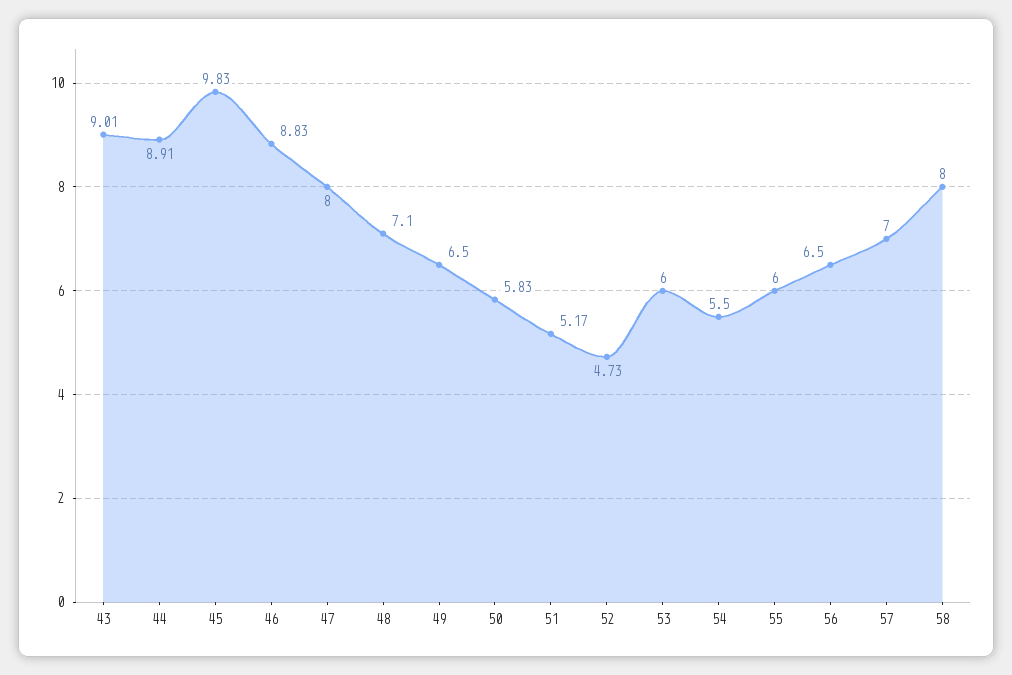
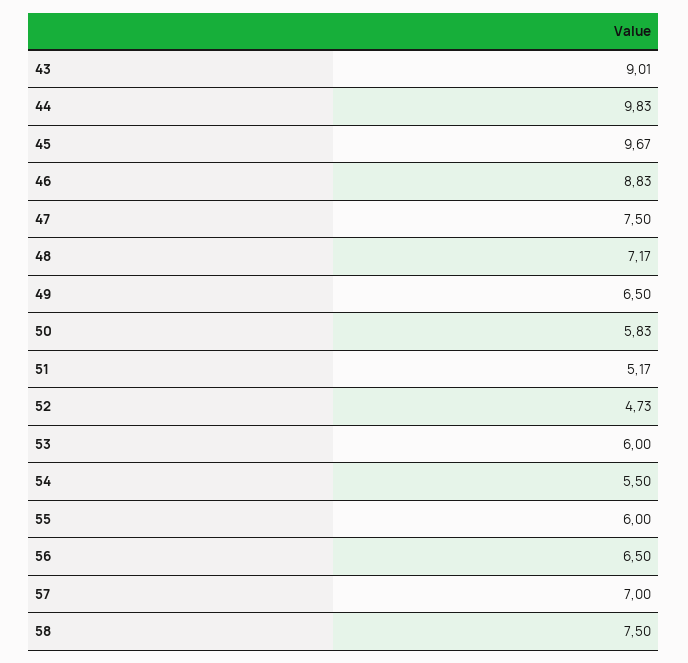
  {
    "43": 9.01,
-   "44": 8.91,
+   "44": 9.83,
-   "45": 9.83,
+   "45": 9.67,
    "46": 8.83,
-   "47": 8,
+   "47": 7.5,
-   "48": 7.1,
+   "48": 7.17,
    "49": 6.5,
    "50": 5.83,
    "51": 5.17,
    "52": 4.73,
    "53": 6,
    "54": 5.5,
    "55": 6,
    "56": 6.5,
    "57": 7,
-   "58": 8
+   "58": 7.5
  }

